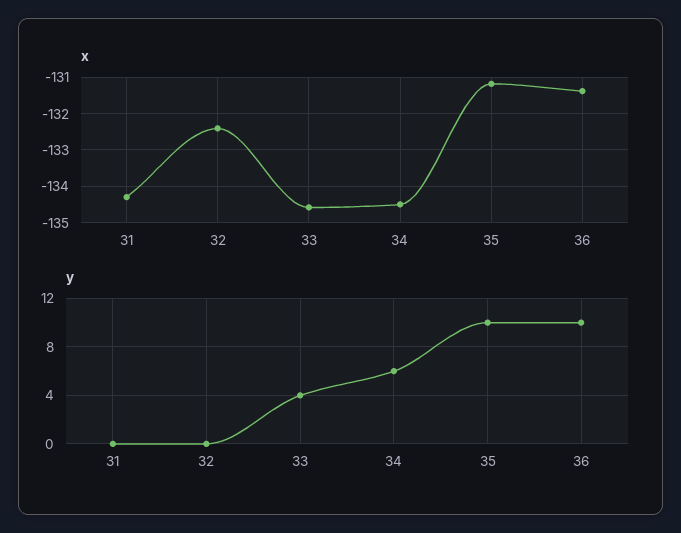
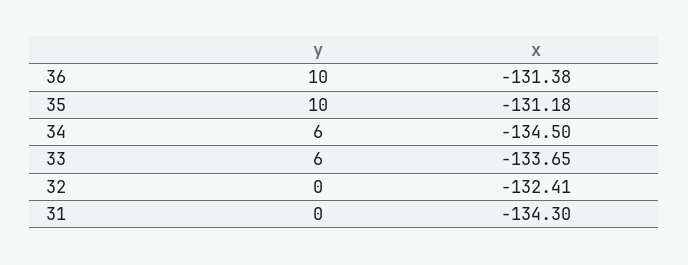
  {
    "x": {
      "31": -134.3,
      "32": -132.41,
-     "33": -134.6,
+     "33": -133.65,
      "34": -134.5,
      "35": -131.18,
      "36": -131.38
    },
    "y": {
      "31": 0,
      "32": 0,
-     "33": 4,
+     "33": 6,
      "34": 6,
      "35": 10,
      "36": 10
    }
  }

